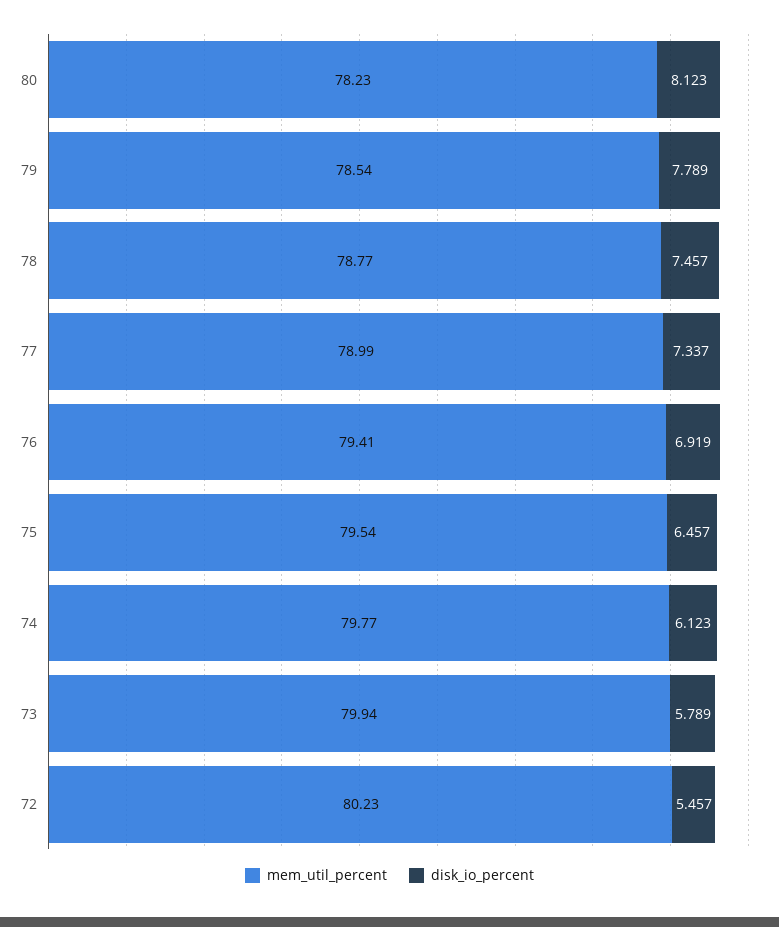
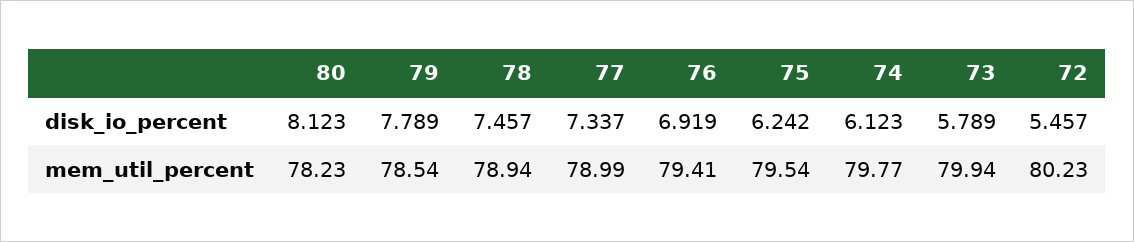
  {
    "mem_util_percent": {
      "80": 78.23,
      "79": 78.54,
-     "78": 78.77,
+     "78": 78.94,
      "77": 78.99,
      "76": 79.41,
      "75": 79.54,
      "74": 79.77,
      "73": 79.94,
      "72": 80.23
    },
    "disk_io_percent": {
      "80": 8.123,
      "79": 7.789,
      "78": 7.457,
      "77": 7.337,
      "76": 6.919,
-     "75": 6.457,
+     "75": 6.242,
      "74": 6.123,
      "73": 5.789,
      "72": 5.457
    }
  }

